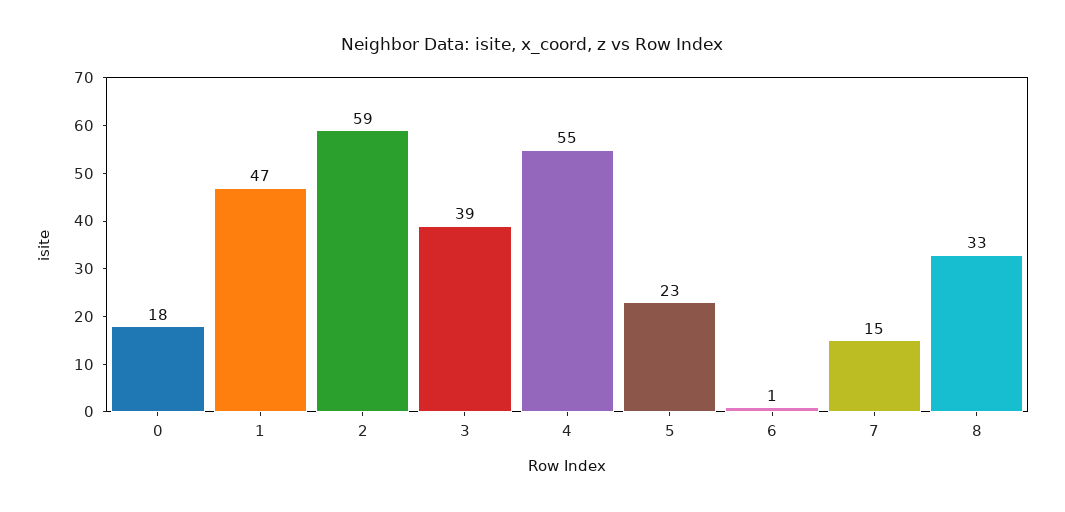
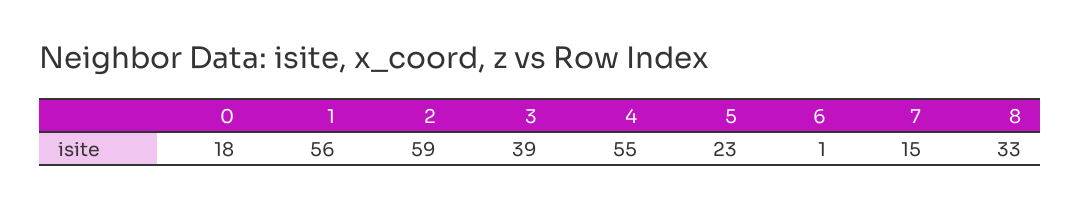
  {
    "0": 18,
-   "1": 47,
+   "1": 56,
    "2": 59,
    "3": 39,
    "4": 55,
    "5": 23,
    "6": 1,
    "7": 15,
    "8": 33
  }

